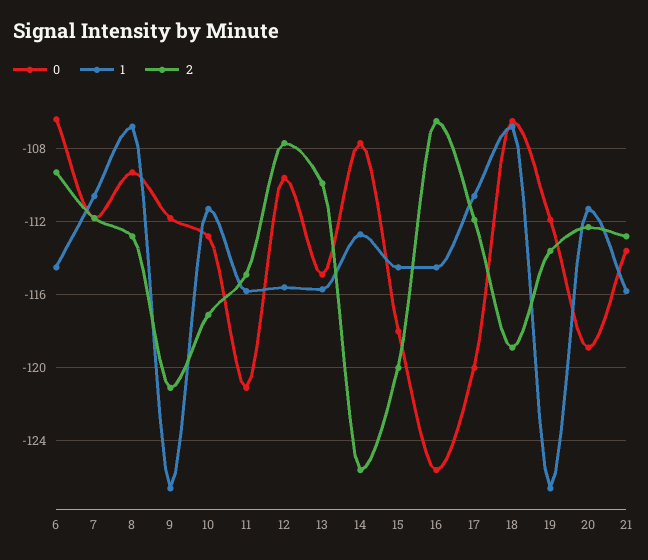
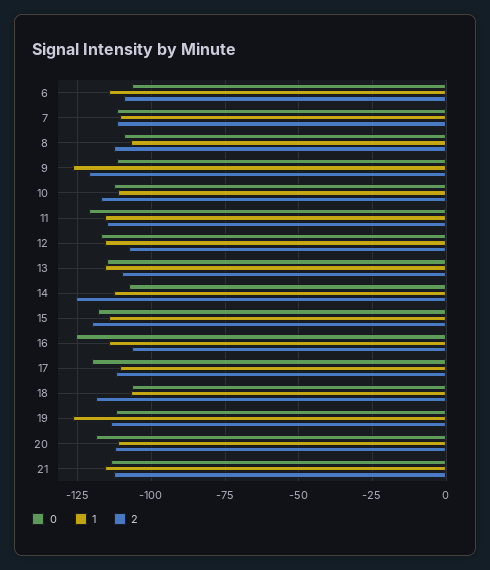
  {
    "0": {
      "6": -106.5,
      "7": -112,
      "8": -109.5,
      "9": -112,
      "10": -113,
      "11": -121,
-     "12": -109.5,
+     "12": -117.5,
      "13": -115,
      "14": -107.5,
      "15": -118,
      "16": -125.5,
      "17": -120,
      "18": -106.5,
      "19": -112,
      "20": -119,
      "21": -113.5
    },
    "1": {
      "6": -114.5,
      "7": -110.5,
      "8": -107,
      "9": -126.5,
      "10": -111.5,
      "11": -116,
      "12": -115.5,
      "13": -115.5,
      "14": -112.5,
      "15": -114.5,
      "16": -114.5,
      "17": -110.5,
      "18": -107,
      "19": -126.5,
      "20": -111.5,
      "21": -116
    },
    "2": {
      "6": -109.5,
      "7": -112,
      "8": -113,
      "9": -121,
      "10": -117,
      "11": -115,
      "12": -107.5,
      "13": -110,
      "14": -125.5,
      "15": -120,
      "16": -106.5,
      "17": -112,
      "18": -119,
      "19": -113.5,
      "20": -112.5,
      "21": -113
    }
  }

